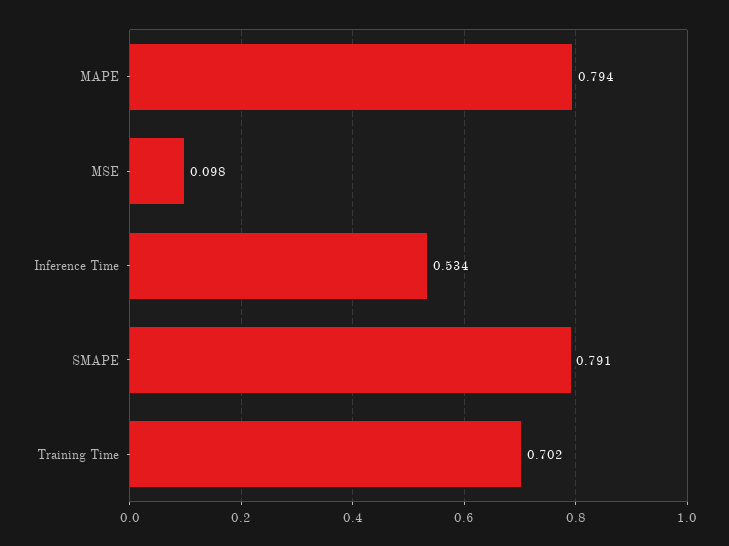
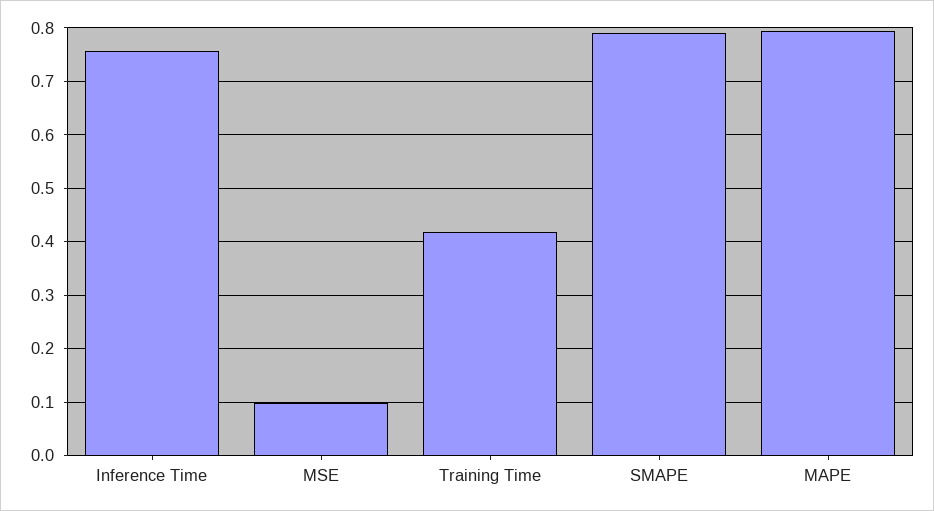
  {
    "MAPE": 0.794,
    "MSE": 0.098,
-   "Inference Time": 0.534,
+   "Inference Time": 0.76,
    "SMAPE": 0.791,
-   "Training Time": 0.702
+   "Training Time": 0.42
  }

